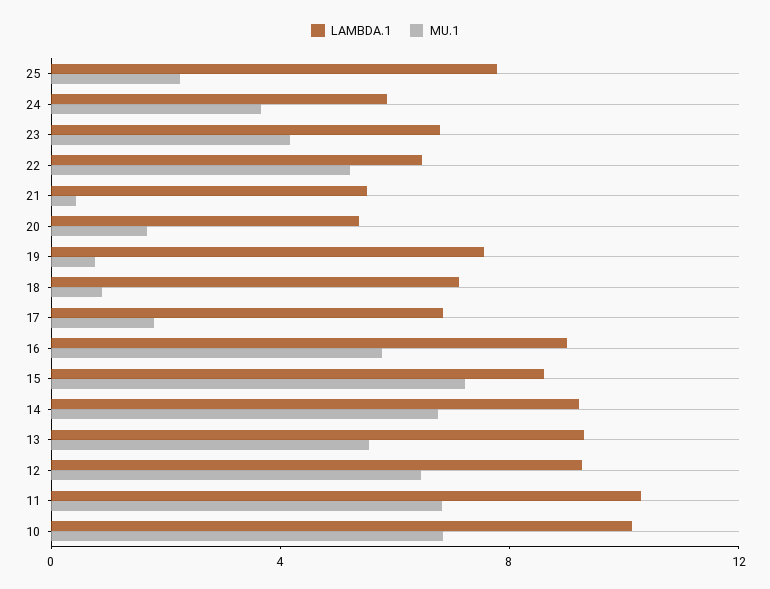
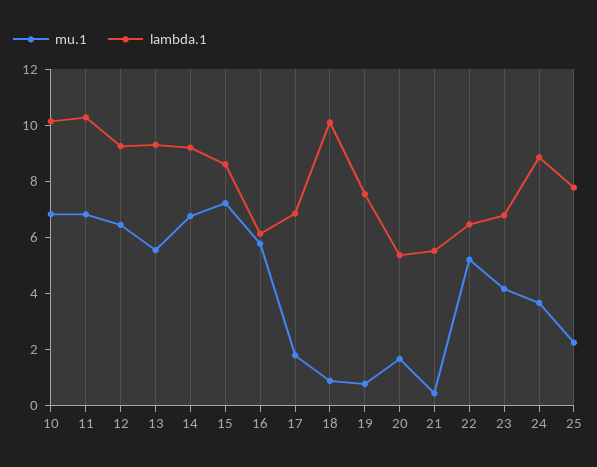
  {
    "LAMBDA.1": {
      "25": 8,
-     "24": 6,
+     "24": 9,
      "23": 7,
      "22": 6.5,
      "21": 5.5,
      "20": 5.5,
      "19": 7.5,
-     "18": 7,
+     "18": 10,
      "17": 7,
-     "16": 9,
+     "16": 6,
      "15": 8.5,
      "14": 9,
      "13": 9.5,
      "12": 9.5,
      "11": 10.5,
      "10": 10
    },
    "MU.1": {
      "25": 2,
      "24": 3.5,
      "23": 4,
      "22": 5,
      "21": 0.5,
      "20": 1.5,
      "19": 1,
      "18": 1,
      "17": 2,
      "16": 6,
      "15": 7,
      "14": 7,
      "13": 5.5,
      "12": 6.5,
      "11": 7,
      "10": 7
    }
  }

